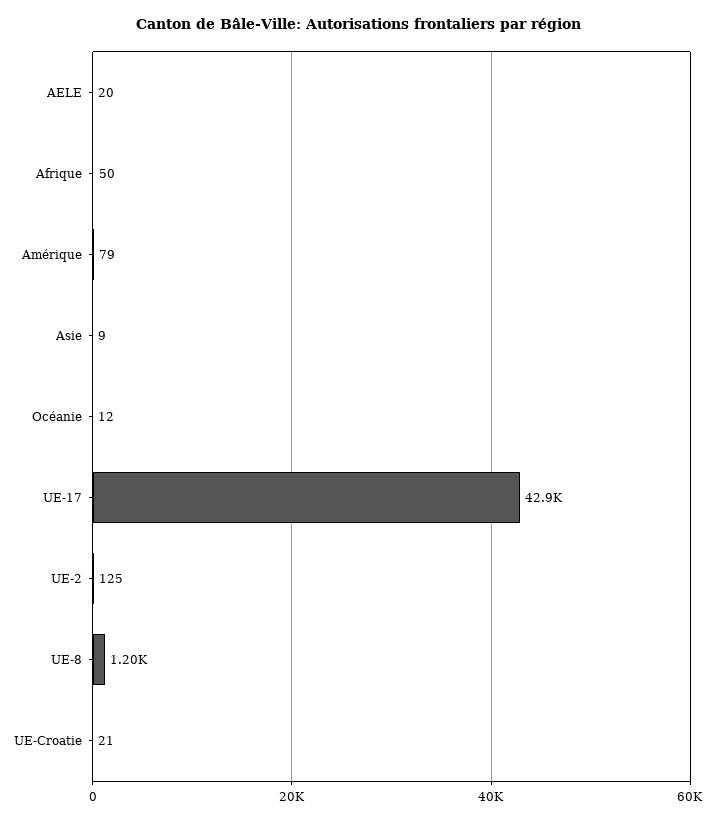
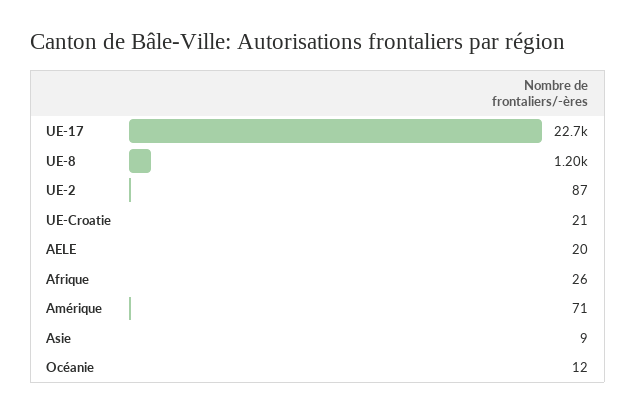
  {
    "AELE": 20,
-   "Afrique": 50,
+   "Afrique": 26,
-   "Amérique": 79,
+   "Amérique": 71,
    "Asie": 9,
    "Océanie": 12,
-   "UE-17": 42900,
+   "UE-17": 22700,
-   "UE-2": 125,
+   "UE-2": 87,
    "UE-8": 1200,
    "UE-Croatie": 21
  }

